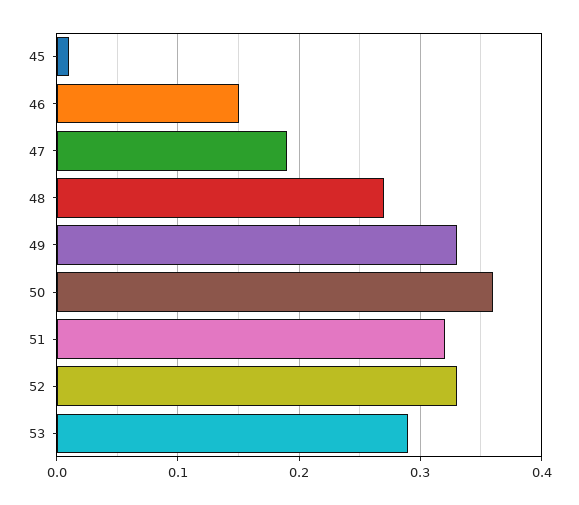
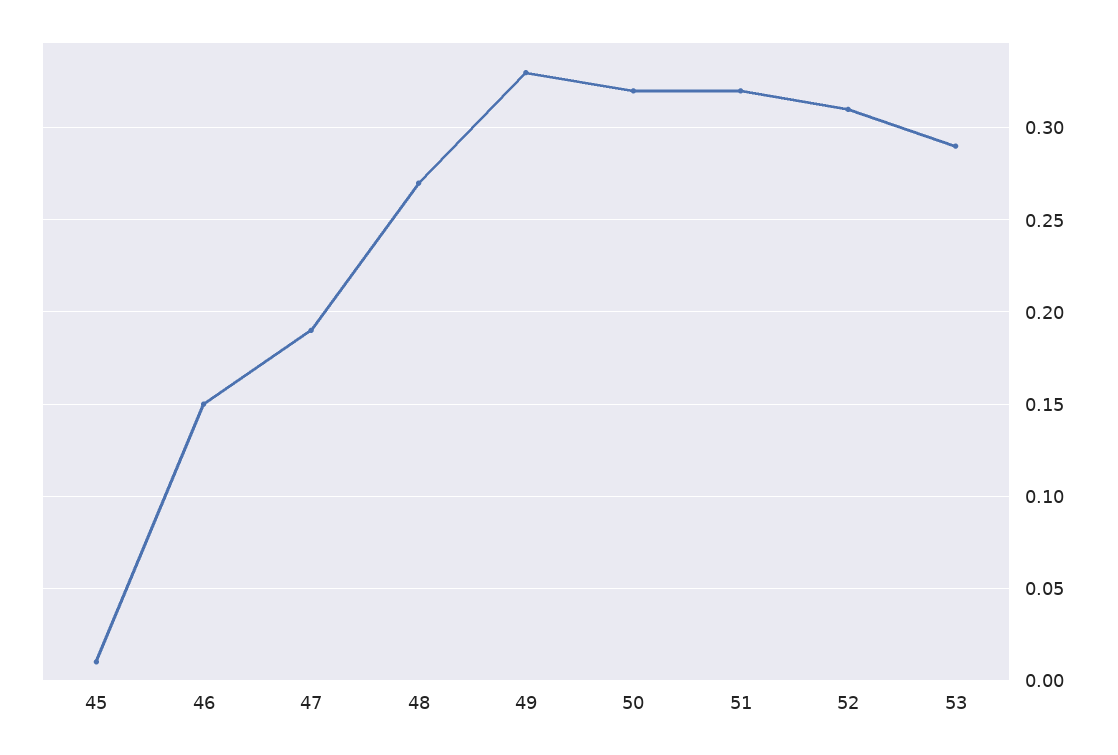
  {
    "45": 0.01,
    "46": 0.15,
    "47": 0.19,
    "48": 0.27,
    "49": 0.33,
-   "50": 0.36,
+   "50": 0.32,
    "51": 0.32,
-   "52": 0.33,
+   "52": 0.31,
    "53": 0.29
  }

